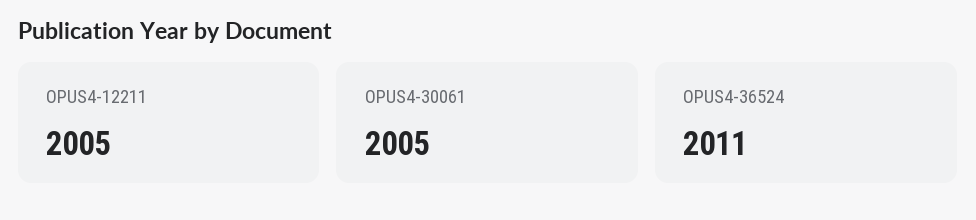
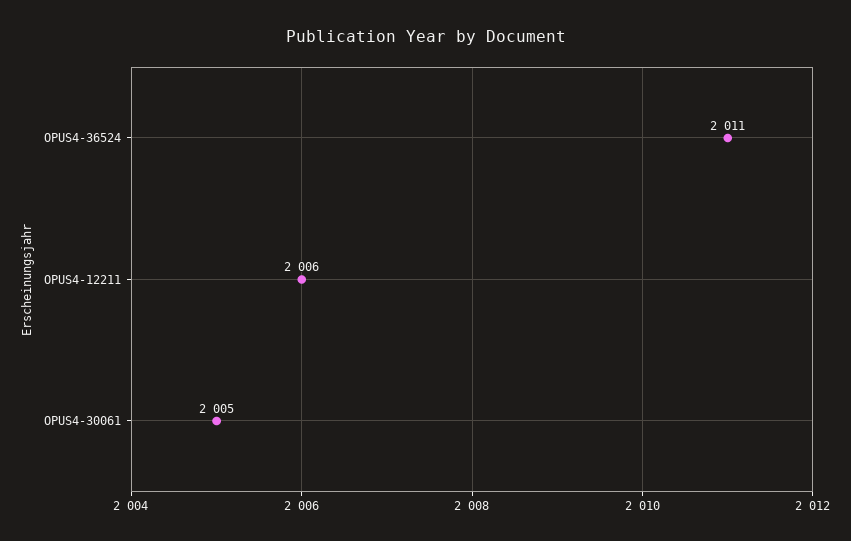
  {
-   "OPUS4-12211": 2005,
+   "OPUS4-12211": 2006,
    "OPUS4-30061": 2005,
    "OPUS4-36524": 2011
  }

